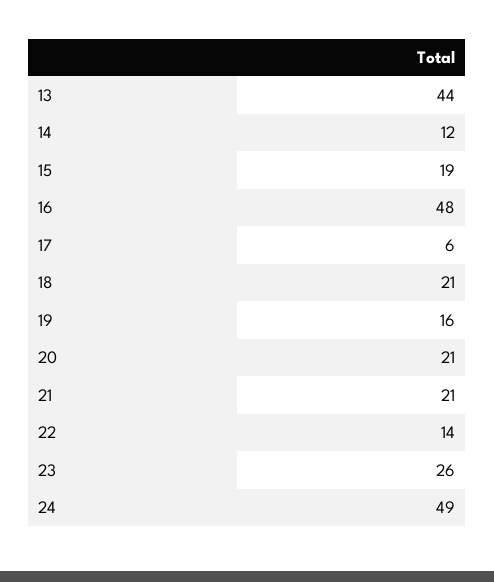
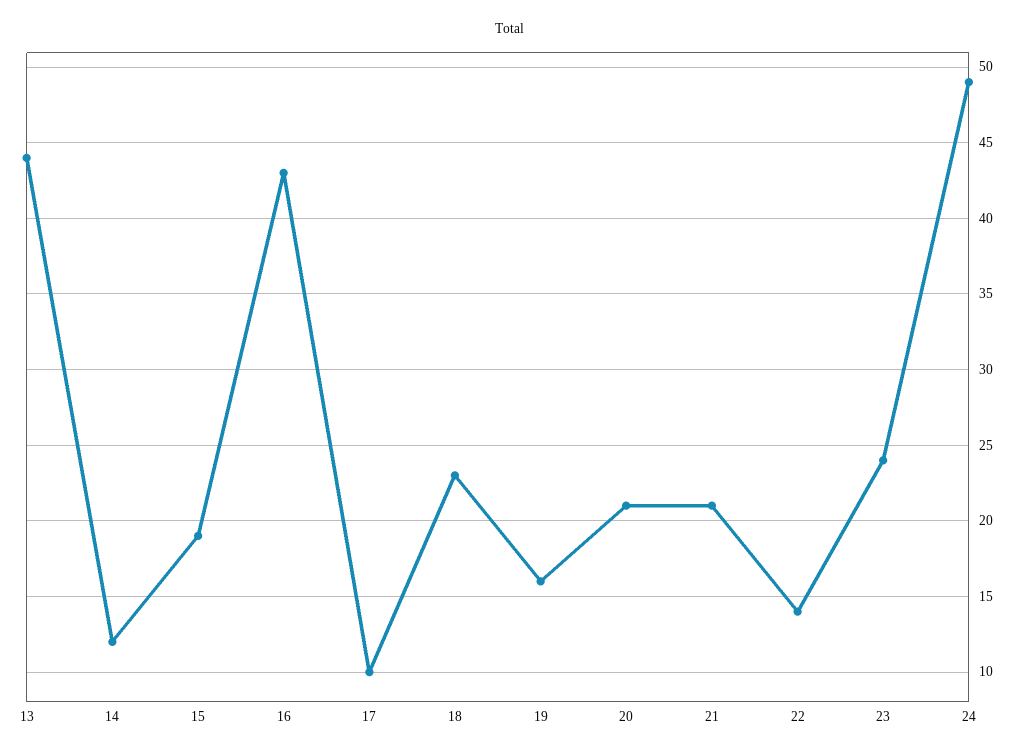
  {
    "13": 44,
    "14": 12,
    "15": 19,
-   "16": 48,
+   "16": 43,
-   "17": 6,
+   "17": 10,
-   "18": 21,
+   "18": 23,
    "19": 16,
    "20": 21,
    "21": 21,
    "22": 14,
-   "23": 26,
+   "23": 24,
    "24": 49
  }

